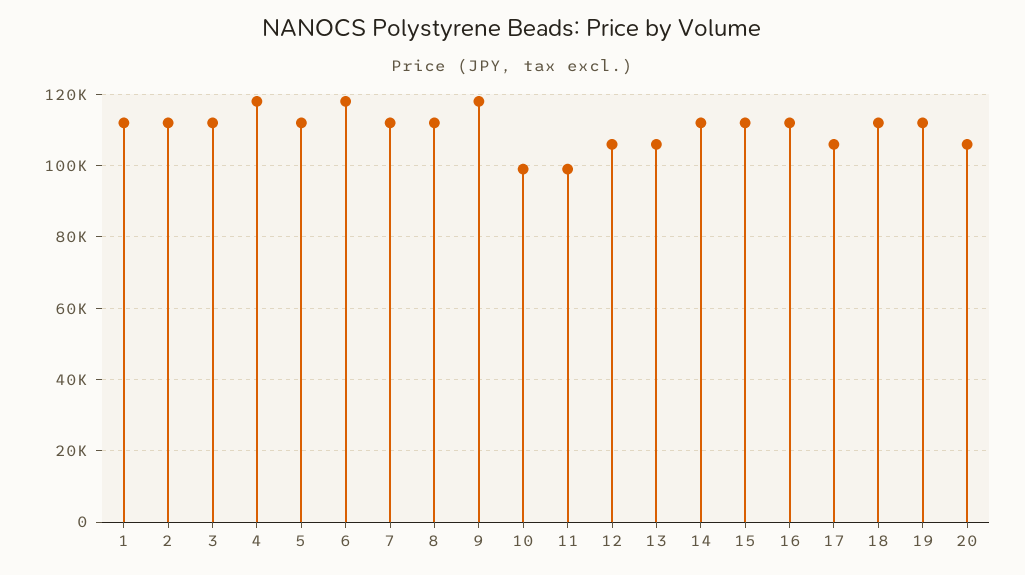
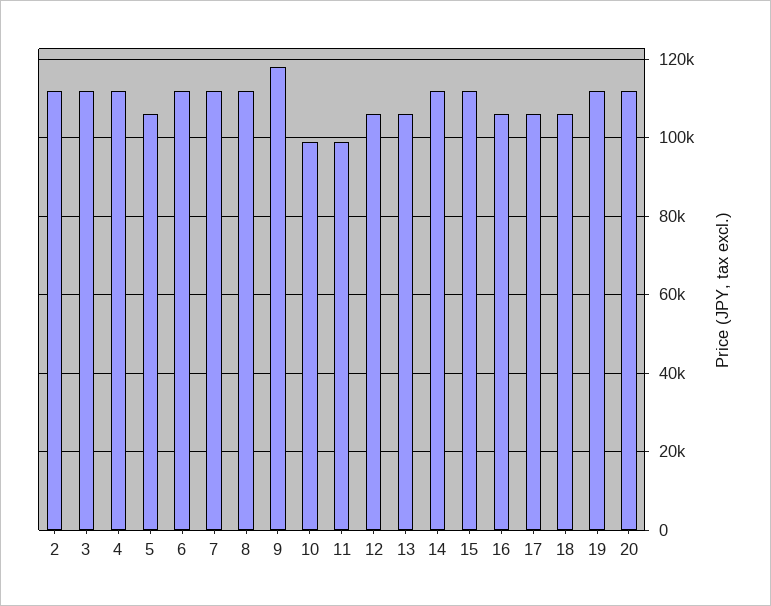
  {
-   "1": 112000,
    "2": 112000,
    "3": 112000,
-   "4": 118000,
+   "4": 112000,
-   "5": 112000,
+   "5": 106000,
-   "6": 118000,
+   "6": 112000,
    "7": 112000,
    "8": 112000,
    "9": 118000,
    "10": 100000,
    "11": 100000,
    "12": 106000,
    "13": 106000,
    "14": 112000,
    "15": 112000,
-   "16": 112000,
+   "16": 106000,
    "17": 106000,
-   "18": 112000,
+   "18": 106000,
    "19": 112000,
-   "20": 106000
+   "20": 112000
  }

